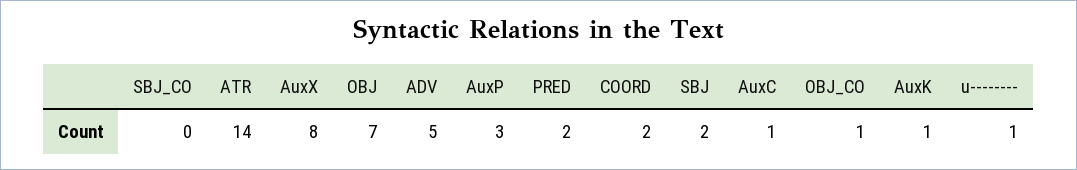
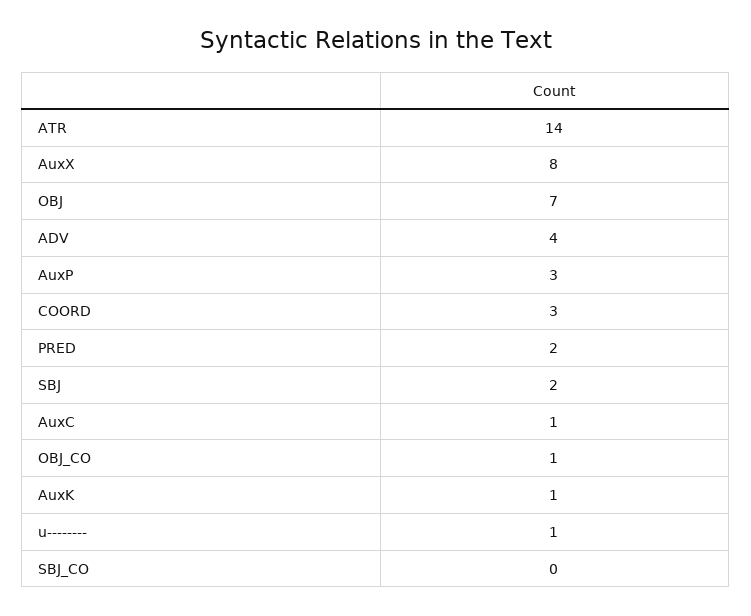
  {
    "SBJ_CO": 0,
    "ATR": 14,
    "AuxX": 8,
    "OBJ": 7,
-   "ADV": 5,
+   "ADV": 4,
    "AuxP": 3,
    "PRED": 2,
-   "COORD": 2,
+   "COORD": 3,
    "SBJ": 2,
    "AuxC": 1,
    "OBJ_CO": 1,
    "AuxK": 1,
    "u--------": 1
  }

